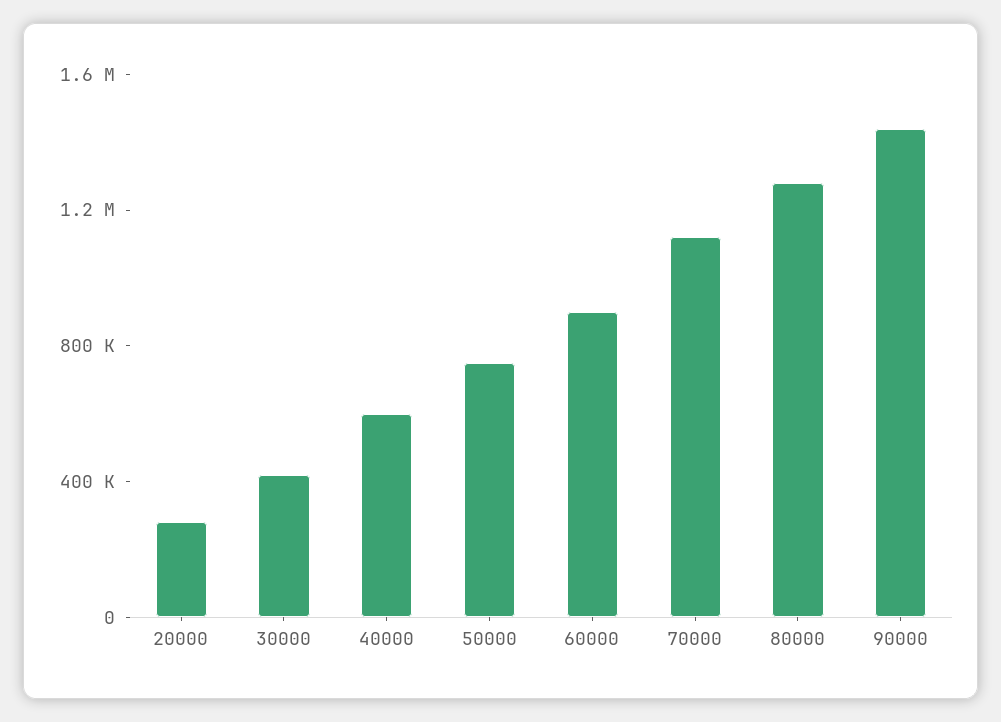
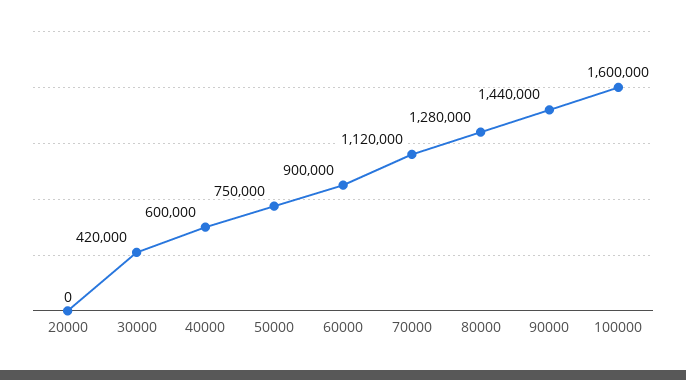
  {
-   "20000": 300000,
+   "20000": 0,
    "30000": 420000,
    "40000": 600000,
    "50000": 750000,
    "60000": 900000,
    "70000": 1120000,
    "80000": 1280000,
-   "90000": 1440000
+   "90000": 1440000,
+   "100000": 1600000
  }

